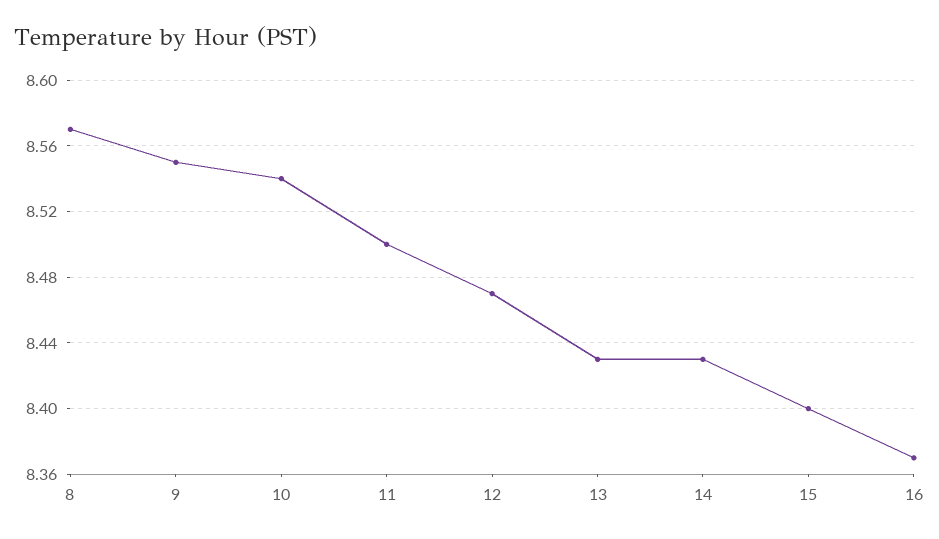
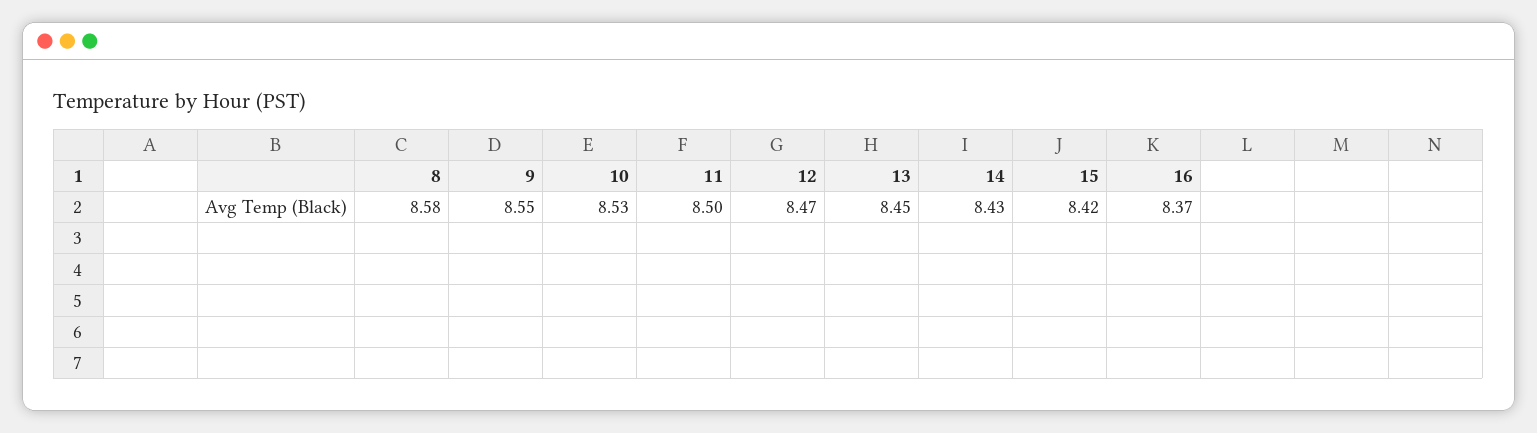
  {
-   "8": 8.57,
+   "8": 8.58,
    "9": 8.55,
-   "10": 8.54,
+   "10": 8.53,
    "11": 8.5,
    "12": 8.47,
-   "13": 8.43,
+   "13": 8.45,
    "14": 8.43,
-   "15": 8.4,
+   "15": 8.42,
    "16": 8.37
  }

